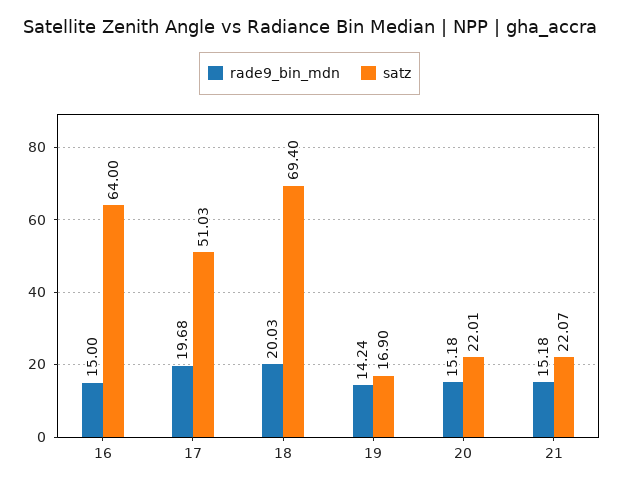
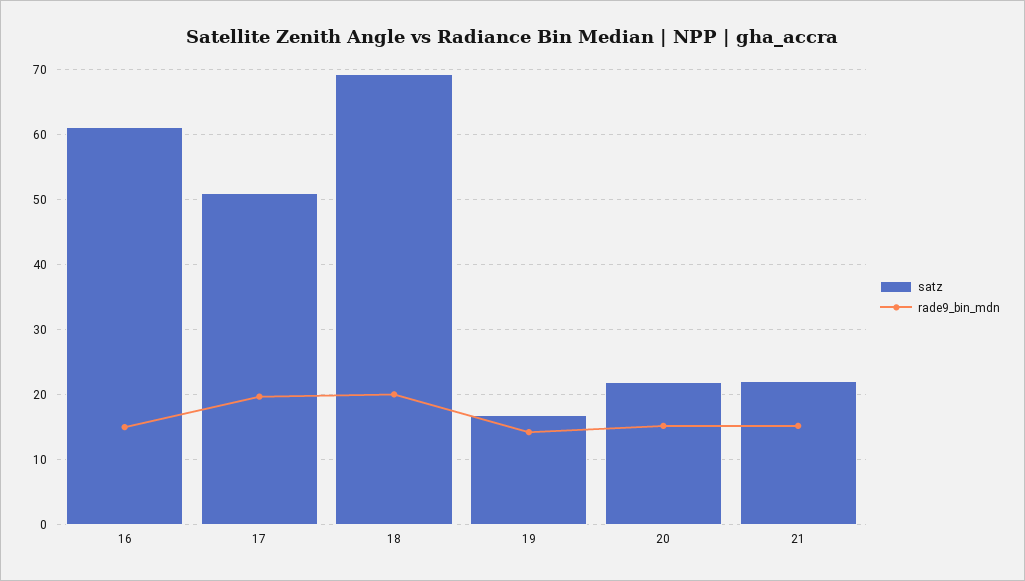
  {
    "rade9_bin_mdn": {
      "16": 15,
      "17": 19.68,
      "18": 20.03,
      "19": 14.24,
      "20": 15.18,
      "21": 15.18
    },
    "satz": {
-     "16": 64,
+     "16": 61,
      "17": 51.03,
      "18": 69.4,
      "19": 16.9,
      "20": 22.01,
      "21": 22.07
    }
  }

